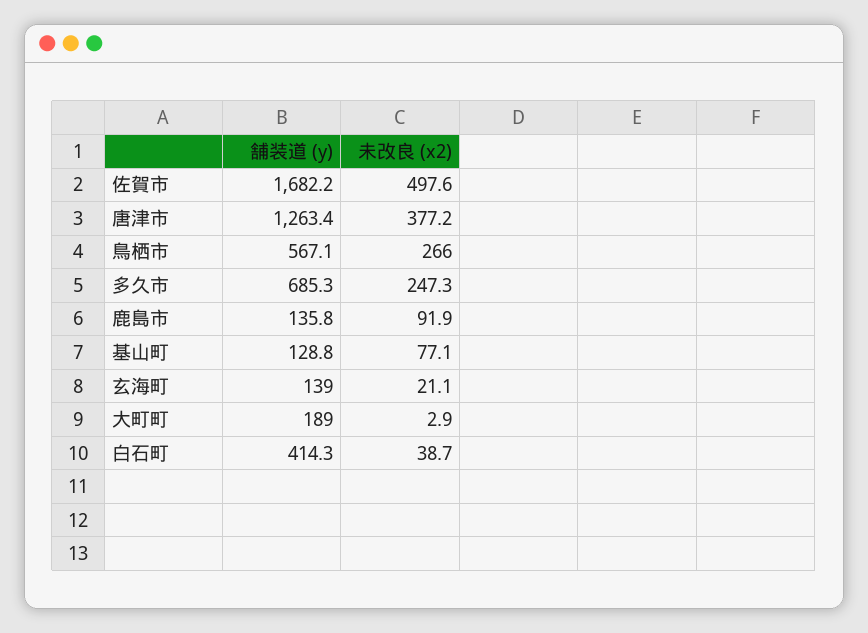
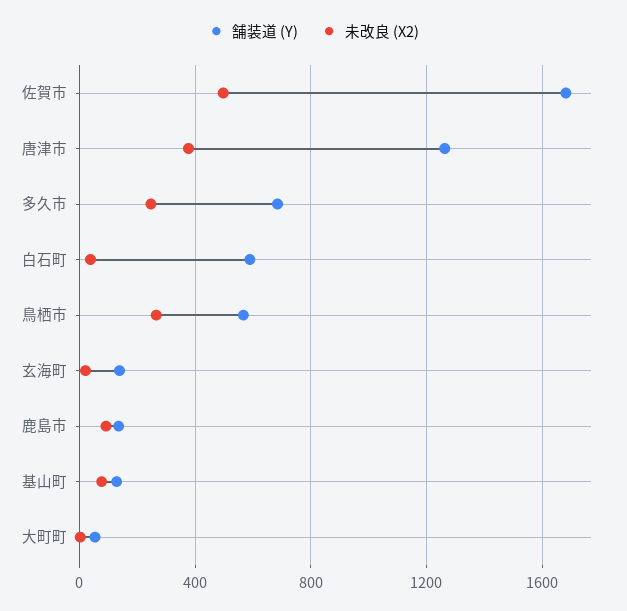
  {
    "舗装道 (y)": {
      "佐賀市": 1682.2,
      "唐津市": 1263.4,
      "鳥栖市": 567.1,
      "多久市": 685.3,
      "鹿島市": 135.8,
      "基山町": 128.8,
      "玄海町": 139,
-     "大町町": 189,
+     "大町町": 50,
-     "白石町": 414.3
+     "白石町": 600
    },
    "未改良 (x2)": {
      "佐賀市": 497.6,
      "唐津市": 377.2,
      "鳥栖市": 266,
      "多久市": 247.3,
      "鹿島市": 91.9,
      "基山町": 77.1,
      "玄海町": 21.1,
      "大町町": 2.9,
      "白石町": 38.7
    }
  }

